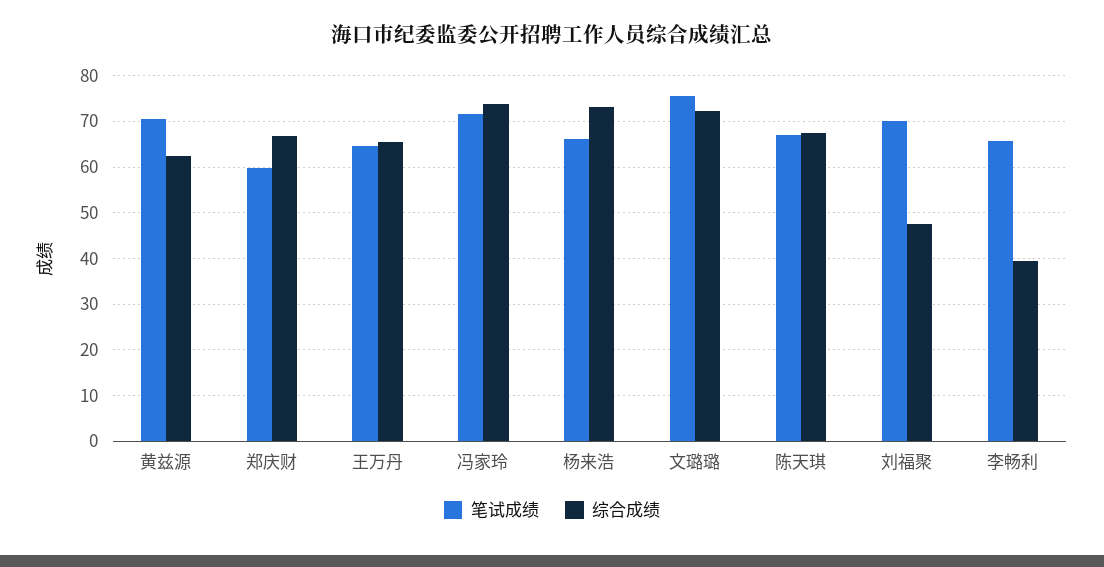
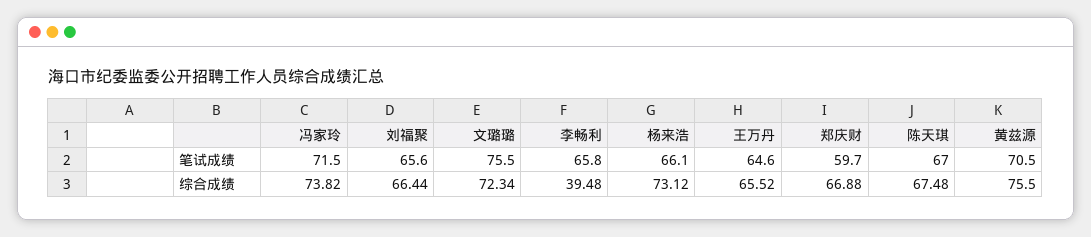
  {
    "笔试成绩": {
      "黄兹源": 70.5,
      "郑庆财": 59.7,
      "王万丹": 64.6,
      "冯家玲": 71.5,
      "杨来浩": 66.1,
      "文璐璐": 75.5,
      "陈天琪": 67,
-     "刘福聚": 70,
+     "刘福聚": 65.6,
      "李畅利": 65.8
    },
    "综合成绩": {
-     "黄兹源": 62,
+     "黄兹源": 75.5,
      "郑庆财": 66.88,
      "王万丹": 65.52,
      "冯家玲": 73.82,
      "杨来浩": 73.12,
      "文璐璐": 72.34,
      "陈天琪": 67.48,
-     "刘福聚": 48,
+     "刘福聚": 66.44,
      "李畅利": 39.48
    }
  }

